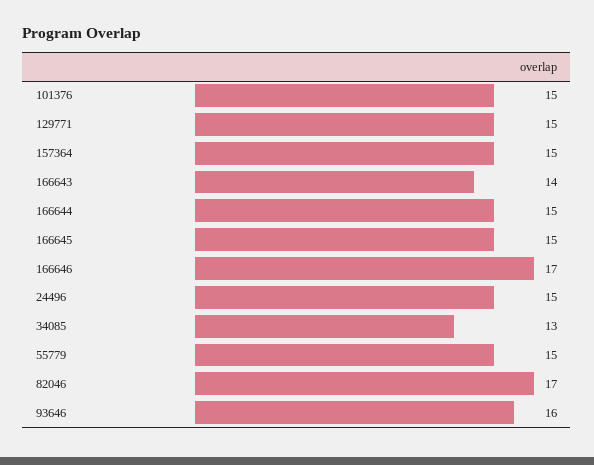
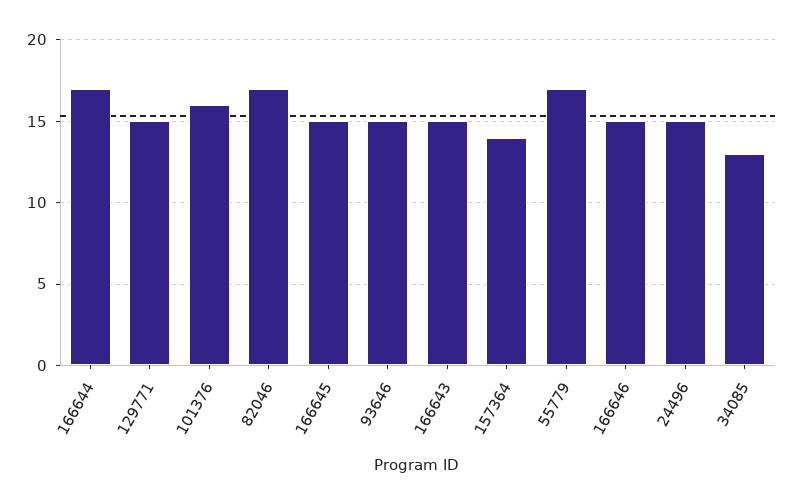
  {
-   "101376": 15,
+   "101376": 16,
    "129771": 15,
-   "157364": 15,
+   "157364": 14,
-   "166643": 14,
+   "166643": 15,
-   "166644": 15,
+   "166644": 17,
    "166645": 15,
-   "166646": 17,
+   "166646": 15,
    "24496": 15,
    "34085": 13,
-   "55779": 15,
+   "55779": 17,
    "82046": 17,
-   "93646": 16
+   "93646": 15
  }

